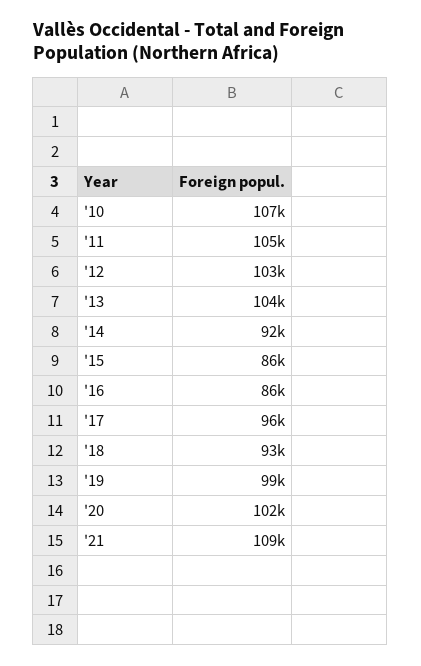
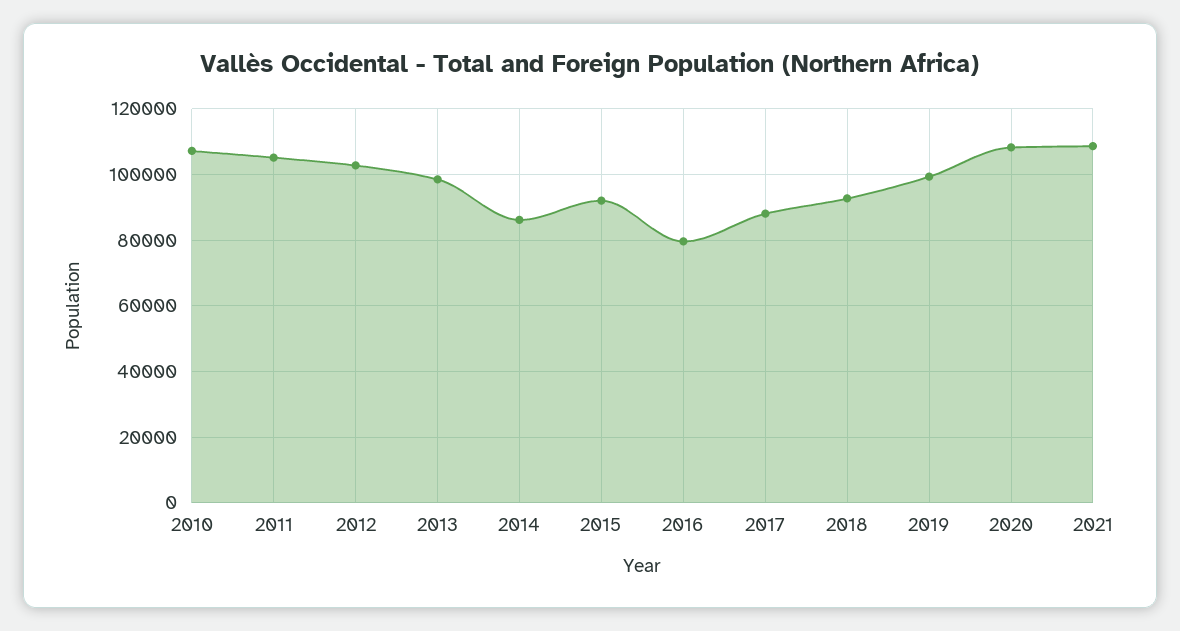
  {
    "'10": 107000,
    "'11": 105000,
    "'12": 103000,
-   "'13": 104000,
+   "'13": 98000,
-   "'14": 92000,
+   "'14": 86000,
-   "'15": 86000,
+   "'15": 92000,
-   "'16": 86000,
+   "'16": 80000,
-   "'17": 96000,
+   "'17": 88000,
    "'18": 93000,
    "'19": 99000,
-   "'20": 102000,
+   "'20": 108000,
    "'21": 109000
  }

